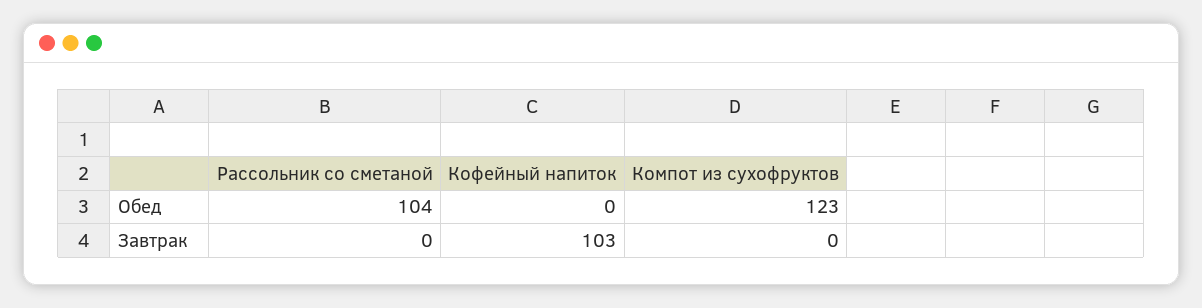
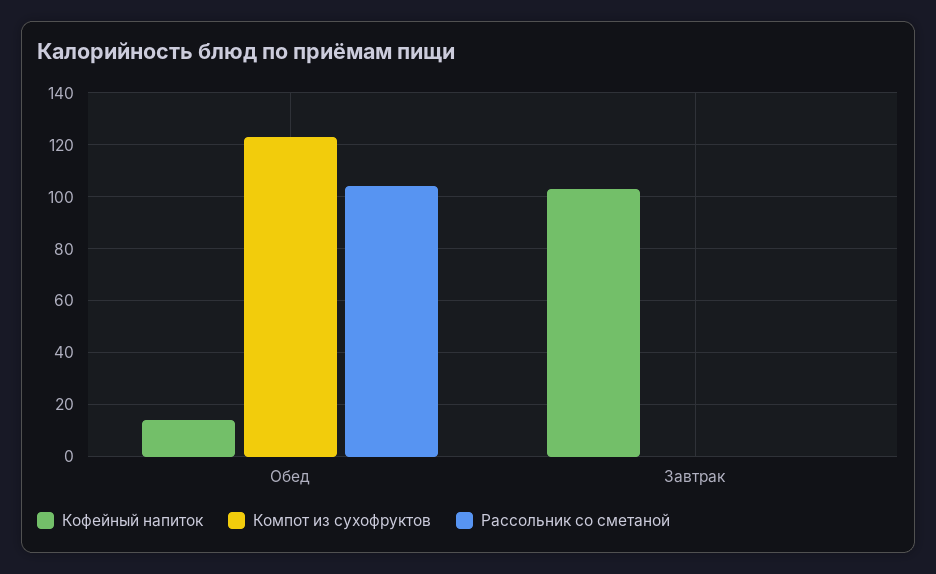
  {
    "Рассольник со сметаной": {
      "Обед": 104,
      "Завтрак": 0
    },
    "Кофейный напиток": {
-     "Обед": 0,
+     "Обед": 15,
      "Завтрак": 103
    },
    "Компот из сухофруктов": {
      "Обед": 123,
      "Завтрак": 0
    }
  }

